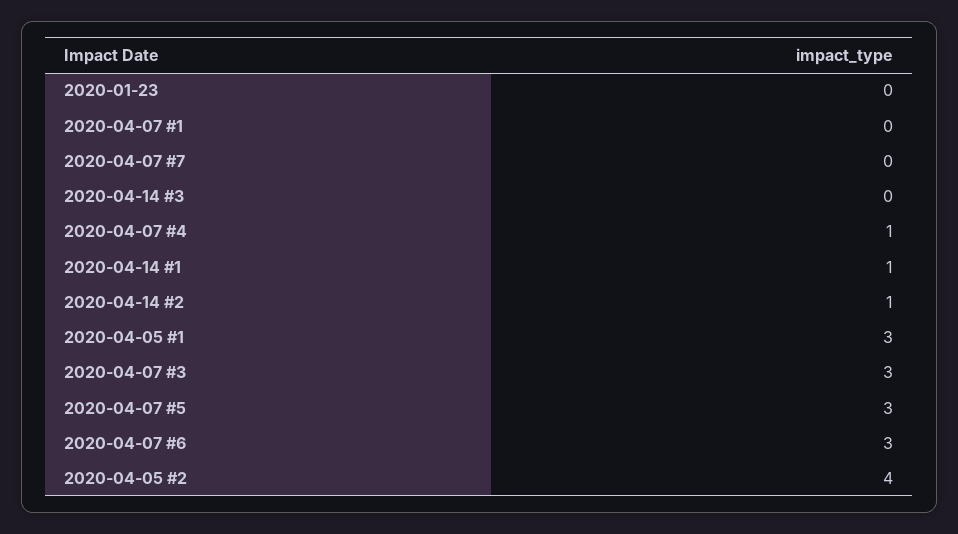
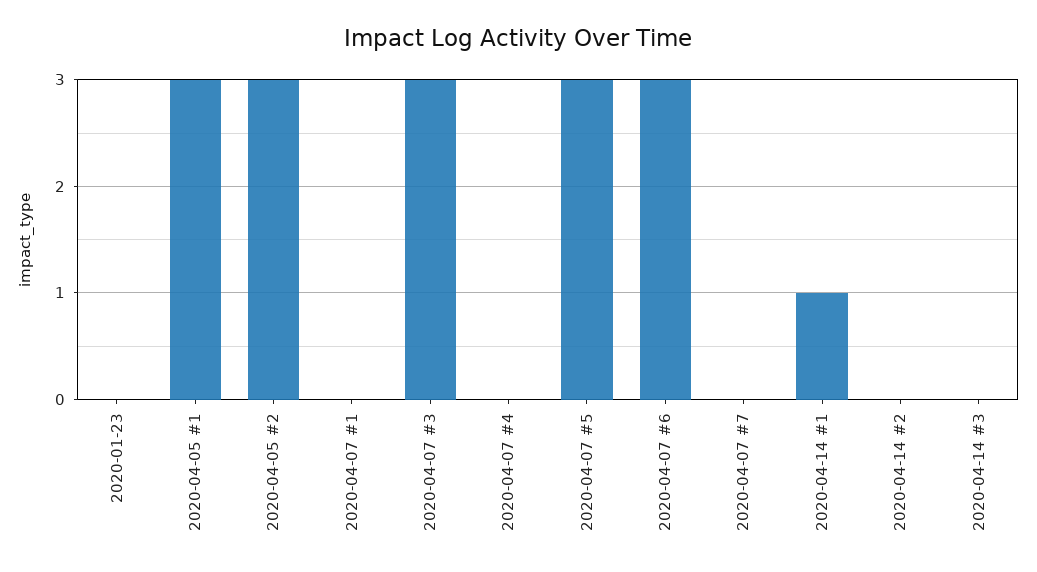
  {
    "2020-01-23": 0,
    "2020-04-07 #1": 0,
    "2020-04-07 #7": 0,
    "2020-04-14 #3": 0,
-   "2020-04-07 #4": 1,
+   "2020-04-07 #4": 0,
    "2020-04-14 #1": 1,
-   "2020-04-14 #2": 1,
+   "2020-04-14 #2": 0,
    "2020-04-05 #1": 3,
    "2020-04-07 #3": 3,
    "2020-04-07 #5": 3,
    "2020-04-07 #6": 3,
-   "2020-04-05 #2": 4
+   "2020-04-05 #2": 3
  }

